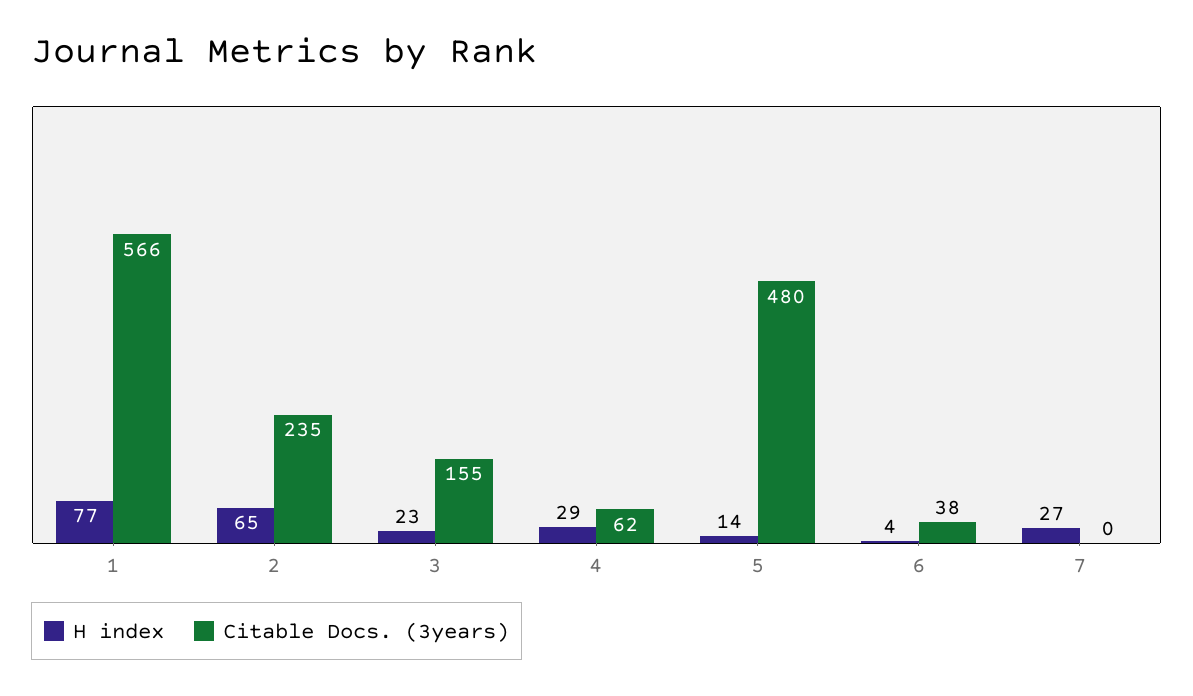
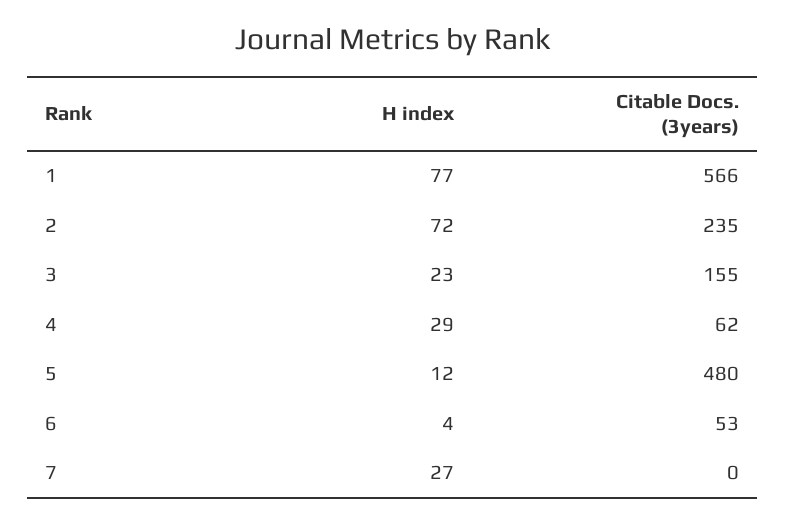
  {
    "H index": {
      "1": 77,
-     "2": 65,
+     "2": 72,
      "3": 23,
      "4": 29,
-     "5": 14,
+     "5": 12,
      "6": 4,
      "7": 27
    },
    "Citable Docs. (3years)": {
      "1": 566,
      "2": 235,
      "3": 155,
      "4": 62,
      "5": 480,
-     "6": 38,
+     "6": 53,
      "7": 0
    }
  }

